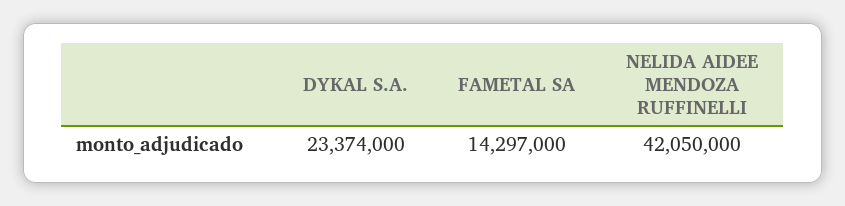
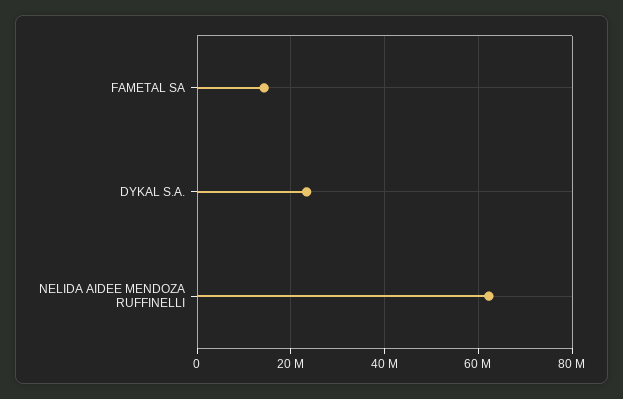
  {
    "DYKAL S.A.": 23374000,
    "FAMETAL SA": 14297000,
-   "NELIDA AIDEE MENDOZA RUFFINELLI": 42050000
+   "NELIDA AIDEE MENDOZA RUFFINELLI": 62000000
  }

